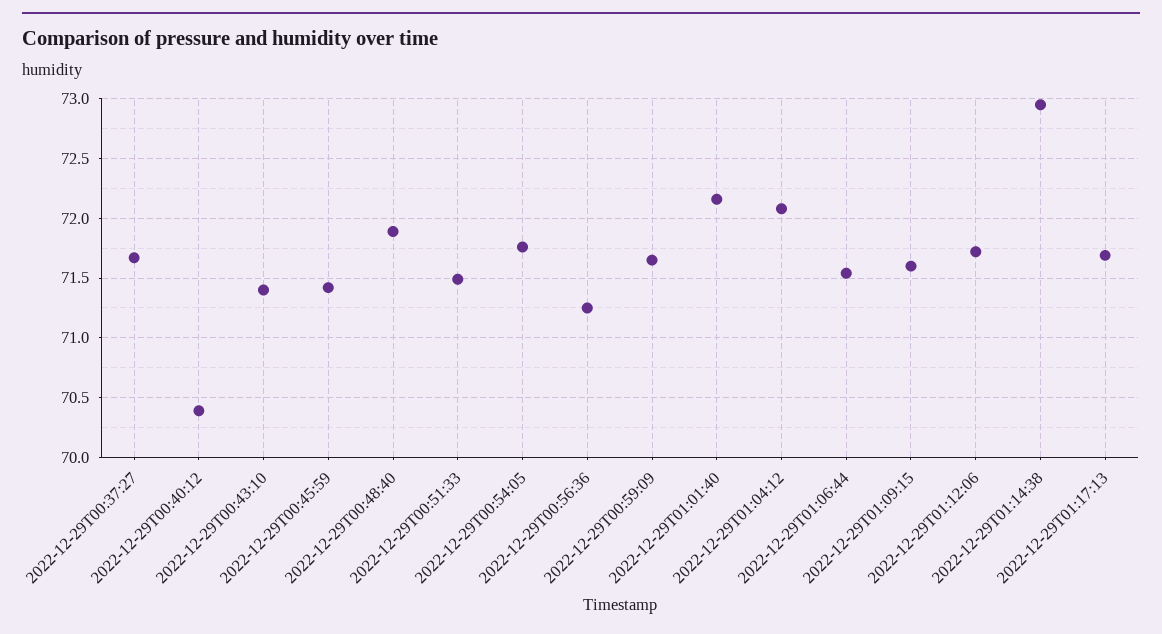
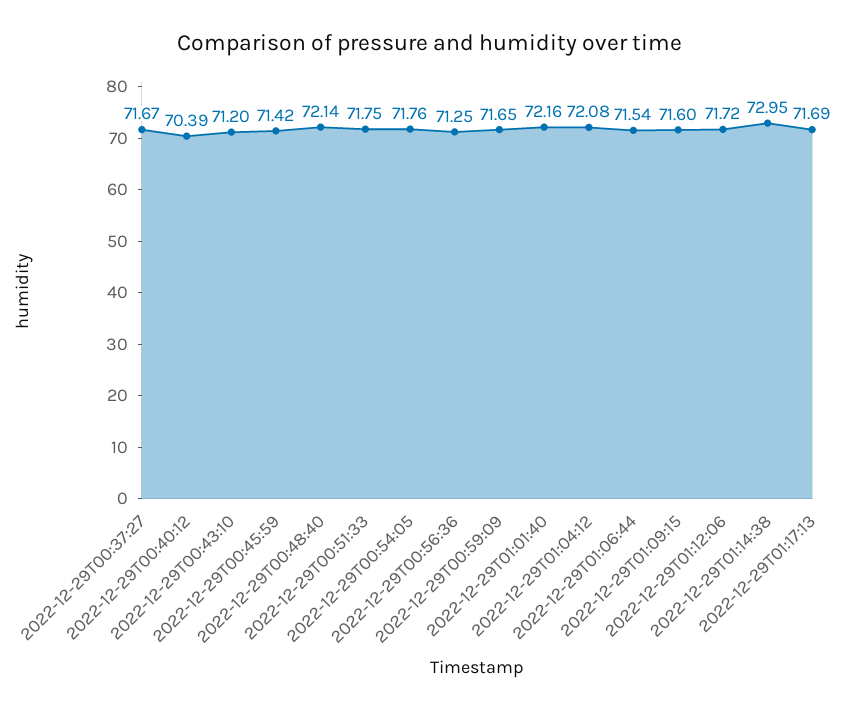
  {
    "2022-12-29T00:37:27": 71.67,
    "2022-12-29T00:40:12": 70.39,
-   "2022-12-29T00:43:10": 71.4,
+   "2022-12-29T00:43:10": 71.2,
    "2022-12-29T00:45:59": 71.42,
-   "2022-12-29T00:48:40": 71.9,
+   "2022-12-29T00:48:40": 72.14,
-   "2022-12-29T00:51:33": 71.5,
+   "2022-12-29T00:51:33": 71.75,
    "2022-12-29T00:54:05": 71.76,
    "2022-12-29T00:56:36": 71.25,
    "2022-12-29T00:59:09": 71.65,
    "2022-12-29T01:01:40": 72.16,
    "2022-12-29T01:04:12": 72.08,
    "2022-12-29T01:06:44": 71.54,
    "2022-12-29T01:09:15": 71.6,
    "2022-12-29T01:12:06": 71.72,
    "2022-12-29T01:14:38": 72.95,
    "2022-12-29T01:17:13": 71.69
  }

